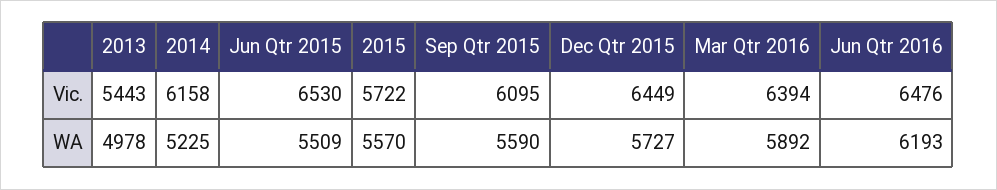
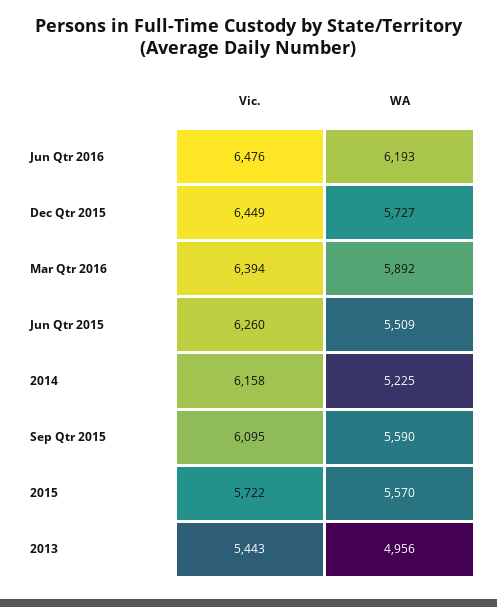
  {
    "2013": {
      "Vic.": 5443,
-     "WA": 4978
+     "WA": 4956
    },
    "2014": {
      "Vic.": 6158,
      "WA": 5225
    },
    "Jun Qtr 2015": {
-     "Vic.": 6530,
+     "Vic.": 6260,
      "WA": 5509
    },
    "2015": {
      "Vic.": 5722,
      "WA": 5570
    },
    "Sep Qtr 2015": {
      "Vic.": 6095,
      "WA": 5590
    },
    "Dec Qtr 2015": {
      "Vic.": 6449,
      "WA": 5727
    },
    "Mar Qtr 2016": {
      "Vic.": 6394,
      "WA": 5892
    },
    "Jun Qtr 2016": {
      "Vic.": 6476,
      "WA": 6193
    }
  }

